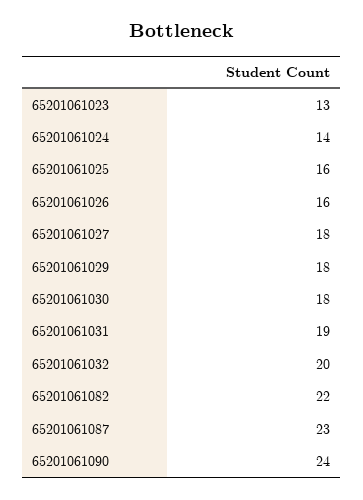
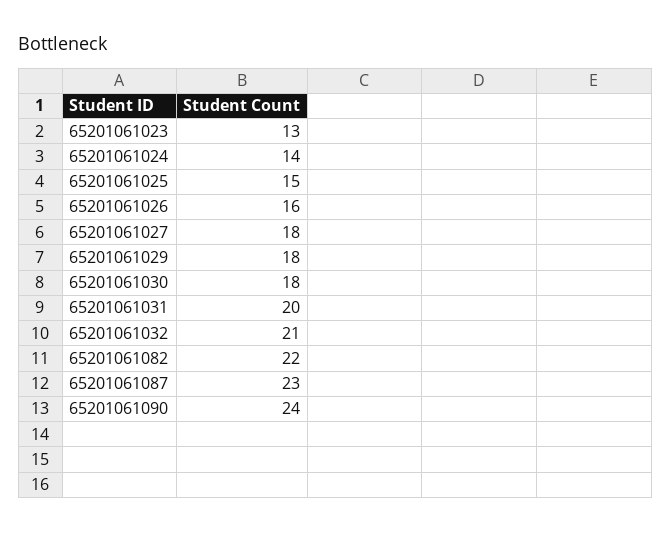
  {
    "65201061023": 13,
    "65201061024": 14,
-   "65201061025": 16,
+   "65201061025": 15,
    "65201061026": 16,
    "65201061027": 18,
    "65201061029": 18,
    "65201061030": 18,
-   "65201061031": 19,
+   "65201061031": 20,
-   "65201061032": 20,
+   "65201061032": 21,
    "65201061082": 22,
    "65201061087": 23,
    "65201061090": 24
  }

